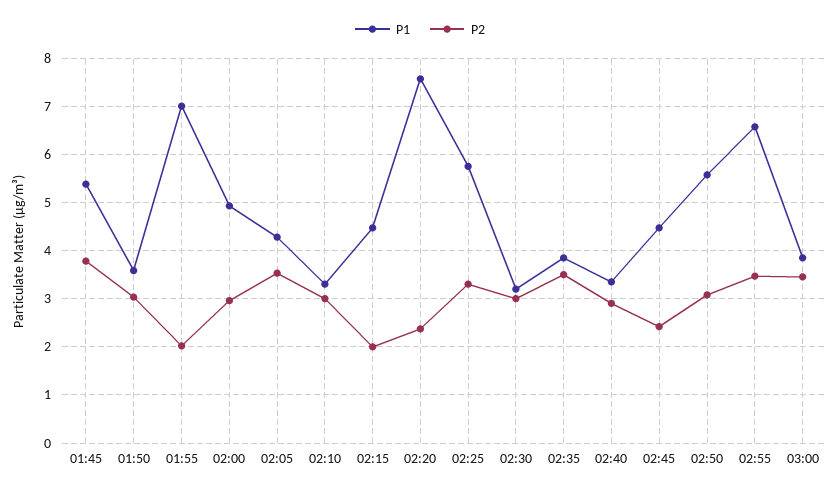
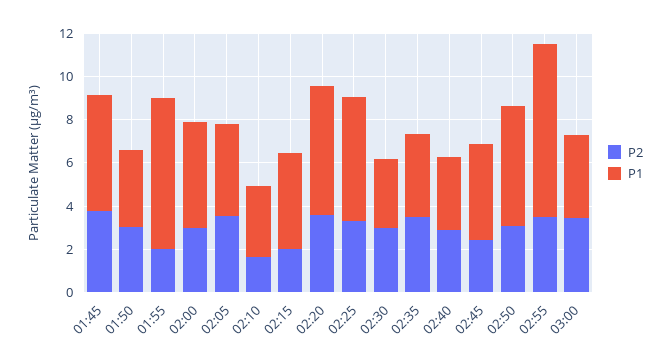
  {
    "P1": {
      "01:45": 5.4,
      "01:50": 3.6,
      "01:55": 7,
      "02:00": 5,
      "02:05": 4.2,
      "02:10": 3.4,
      "02:15": 4.4,
-     "02:20": 7.6,
+     "02:20": 6,
      "02:25": 5.8,
      "02:30": 3.2,
      "02:35": 3.8,
      "02:40": 3.4,
      "02:45": 4.4,
      "02:50": 5.6,
-     "02:55": 6.6,
+     "02:55": 8,
      "03:00": 3.8
    },
    "P2": {
      "01:45": 3.8,
      "01:50": 3,
      "01:55": 2,
      "02:00": 3,
      "02:05": 3.6,
-     "02:10": 3,
+     "02:10": 1.5,
      "02:15": 2,
-     "02:20": 2.4,
+     "02:20": 3.5,
      "02:25": 3.4,
      "02:30": 3,
      "02:35": 3.6,
      "02:40": 3,
      "02:45": 2.4,
      "02:50": 3,
      "02:55": 3.4,
      "03:00": 3.4
    }
  }

